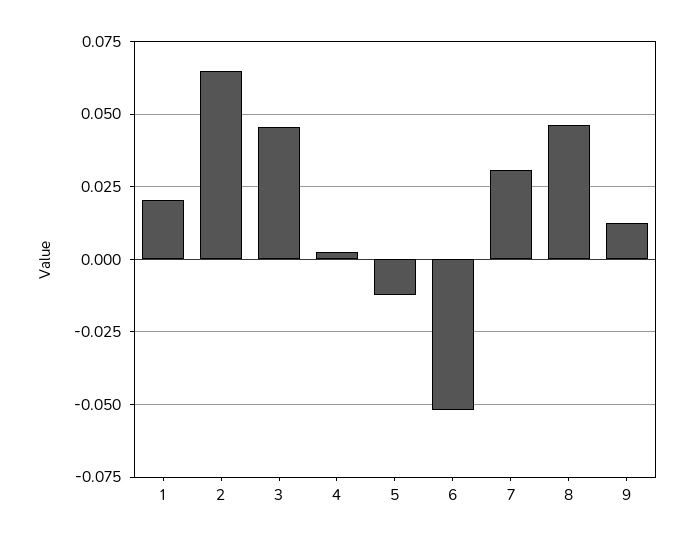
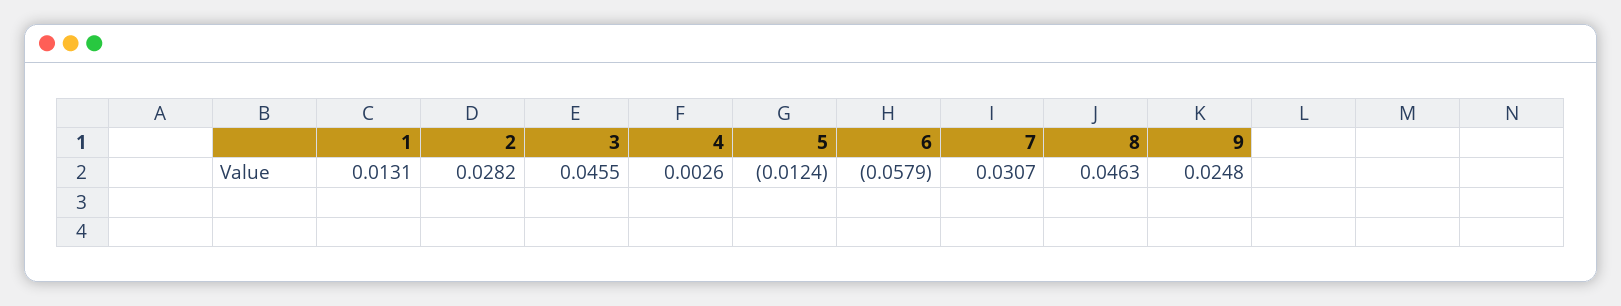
  {
-   "1": 0.02,
+   "1": 0.0131,
-   "2": 0.065,
+   "2": 0.0282,
    "3": 0.0455,
    "4": 0.0026,
    "5": -0.0124,
-   "6": -0.0525,
+   "6": -0.0579,
    "7": 0.0307,
    "8": 0.0463,
-   "9": 0.0125
+   "9": 0.0248
  }

